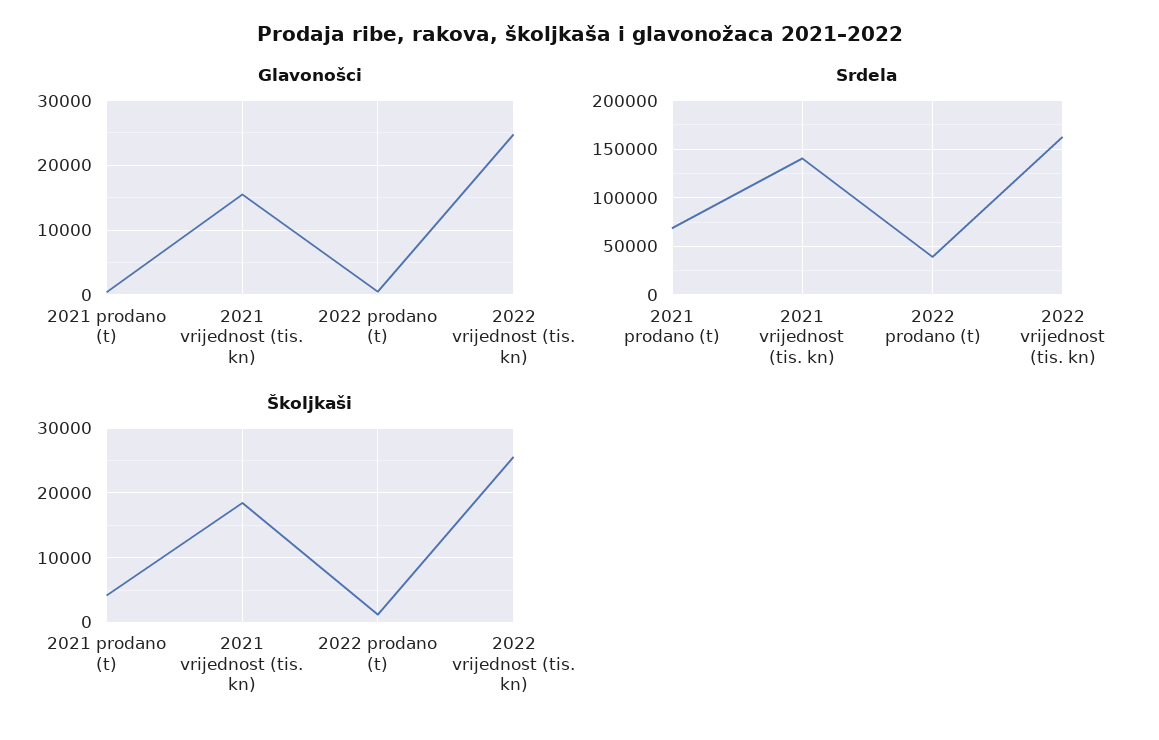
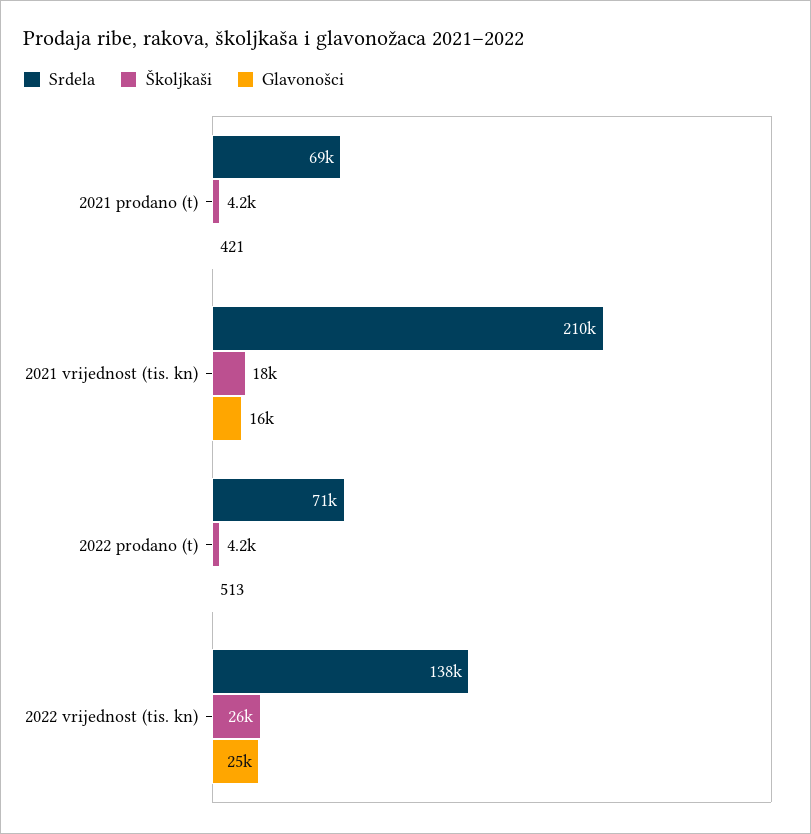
  {
    "Glavonošci": {
      "2021 prodano (t)": 421,
      "2021 vrijednost (tis. kn)": 16000,
      "2022 prodano (t)": 513,
      "2022 vrijednost (tis. kn)": 25000
    },
    "Srdela": {
      "2021 prodano (t)": 69000,
-     "2021 vrijednost (tis. kn)": 140000,
+     "2021 vrijednost (tis. kn)": 210000,
-     "2022 prodano (t)": 40000,
+     "2022 prodano (t)": 71000,
-     "2022 vrijednost (tis. kn)": 160000
+     "2022 vrijednost (tis. kn)": 138000
    },
    "Školjkaši": {
      "2021 prodano (t)": 4200,
      "2021 vrijednost (tis. kn)": 18000,
-     "2022 prodano (t)": 1000,
+     "2022 prodano (t)": 4200,
      "2022 vrijednost (tis. kn)": 26000
    }
  }

